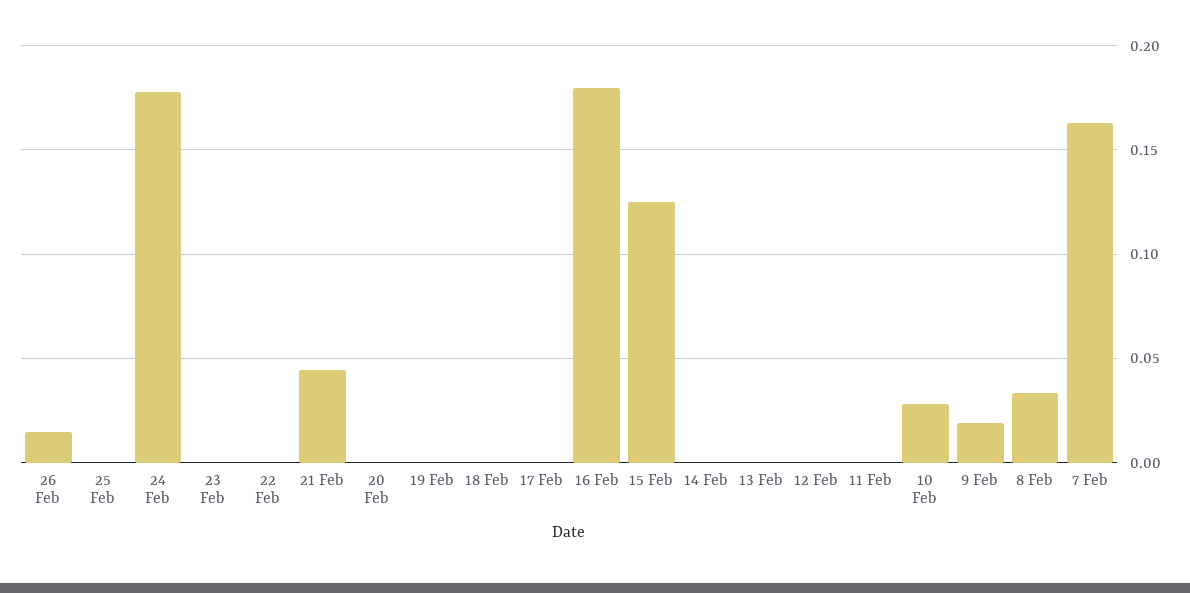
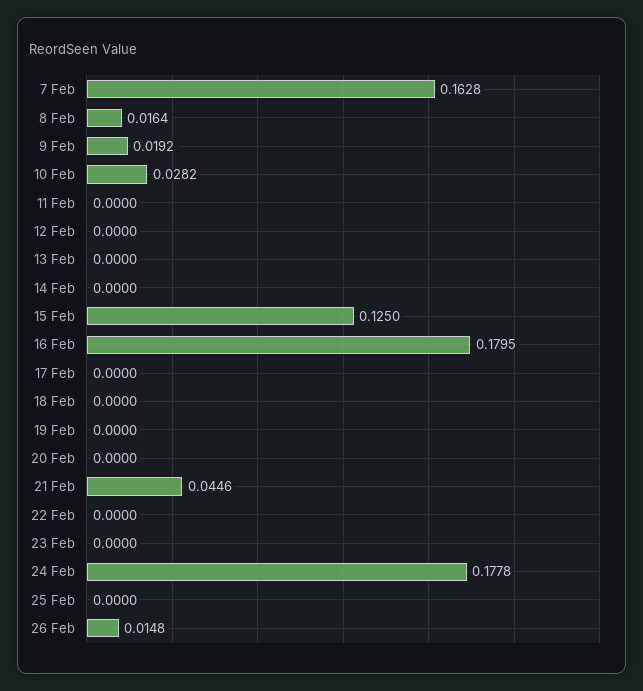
  {
    "26 Feb": 0.0148,
    "25 Feb": 0,
    "24 Feb": 0.1778,
    "23 Feb": 0,
    "22 Feb": 0,
    "21 Feb": 0.0446,
    "20 Feb": 0,
    "19 Feb": 0,
    "18 Feb": 0,
    "17 Feb": 0,
    "16 Feb": 0.1795,
    "15 Feb": 0.125,
    "14 Feb": 0,
    "13 Feb": 0,
    "12 Feb": 0,
    "11 Feb": 0,
    "10 Feb": 0.0282,
    "9 Feb": 0.0192,
-   "8 Feb": 0.035,
+   "8 Feb": 0.0164,
    "7 Feb": 0.1628
  }

